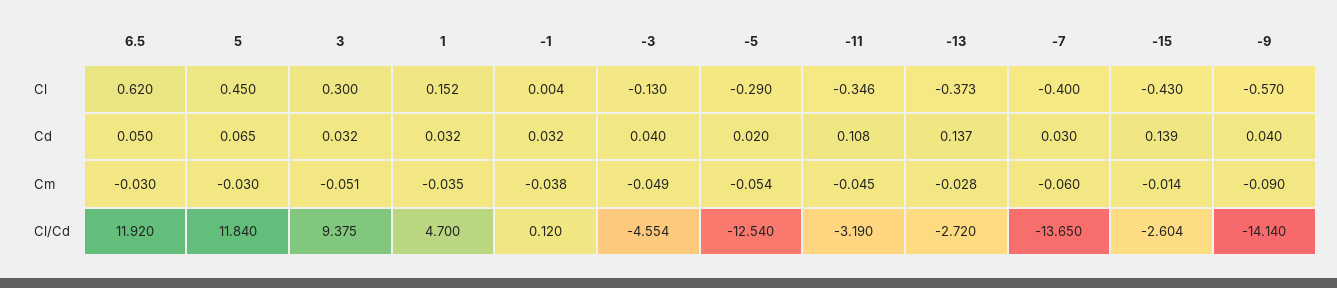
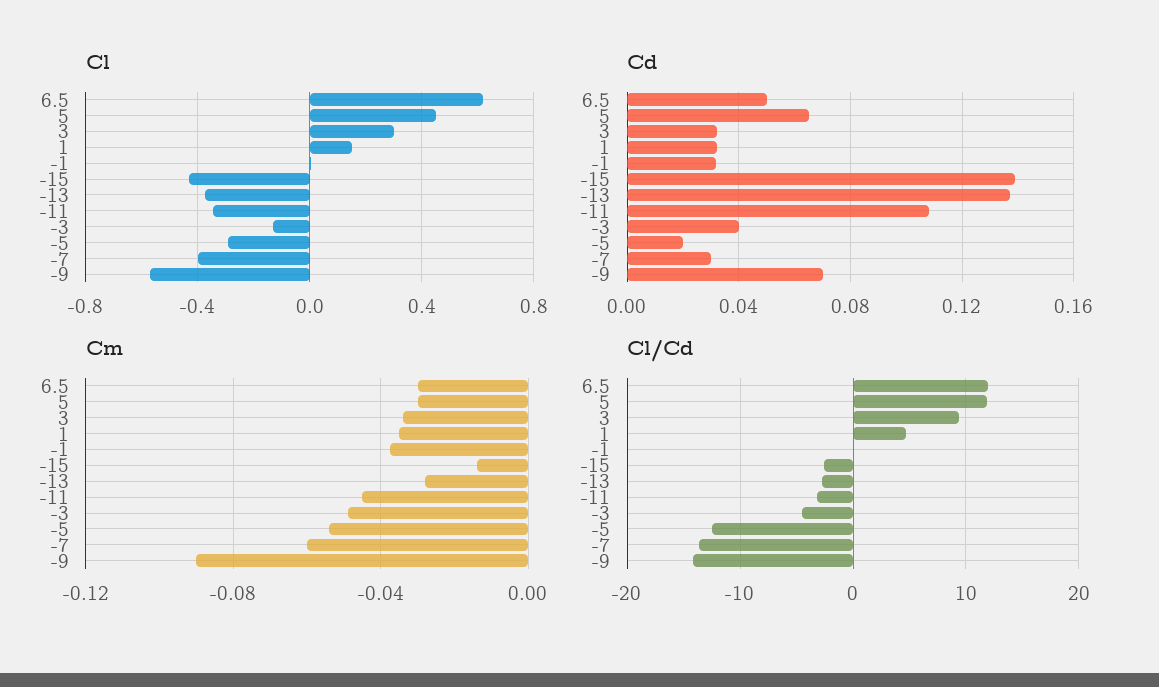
  {
    "Cl": {
      "6.5": 0.62,
      "5": 0.45,
      "3": 0.3,
      "1": 0.152,
      "-1": 0.004,
      "-3": -0.13,
      "-5": -0.29,
      "-11": -0.346,
      "-13": -0.373,
      "-7": -0.4,
      "-15": -0.43,
      "-9": -0.57
    },
    "Cd": {
      "6.5": 0.05,
      "5": 0.065,
      "3": 0.032,
      "1": 0.032,
      "-1": 0.032,
      "-3": 0.04,
      "-5": 0.02,
      "-11": 0.108,
      "-13": 0.137,
      "-7": 0.03,
      "-15": 0.139,
-     "-9": 0.04
+     "-9": 0.07
    },
    "Cm": {
      "6.5": -0.03,
      "5": -0.03,
-     "3": -0.051,
+     "3": -0.035,
      "1": -0.035,
      "-1": -0.038,
      "-3": -0.049,
      "-5": -0.054,
      "-11": -0.045,
      "-13": -0.028,
      "-7": -0.06,
      "-15": -0.014,
      "-9": -0.09
    },
    "Cl/Cd": {
      "6.5": 11.92,
      "5": 11.84,
      "3": 9.375,
      "1": 4.7,
      "-1": 0.12,
      "-3": -4.554,
      "-5": -12.54,
      "-11": -3.19,
      "-13": -2.72,
      "-7": -13.65,
      "-15": -2.604,
      "-9": -14.14
    }
  }

